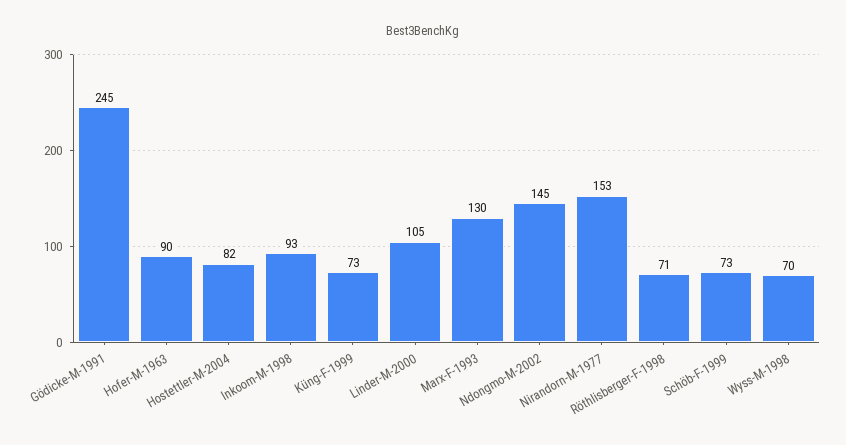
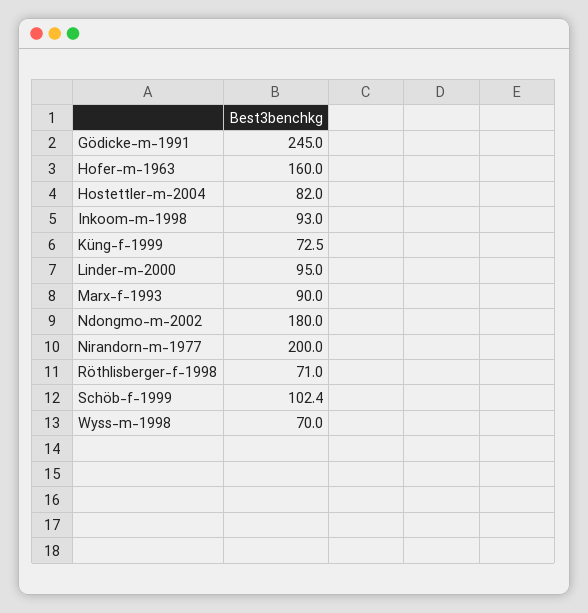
  {
    "Gödicke-M-1991": 245,
-   "Hofer-M-1963": 90,
+   "Hofer-M-1963": 160,
    "Hostettler-M-2004": 82,
    "Inkoom-M-1998": 93,
    "Küng-F-1999": 72.5,
-   "Linder-M-2000": 105,
+   "Linder-M-2000": 95,
-   "Marx-F-1993": 130,
+   "Marx-F-1993": 90,
-   "Ndongmo-M-2002": 145,
+   "Ndongmo-M-2002": 180,
-   "Nirandorn-M-1977": 153,
+   "Nirandorn-M-1977": 200,
    "Röthlisberger-F-1998": 71,
-   "Schöb-F-1999": 73,
+   "Schöb-F-1999": 102.4,
    "Wyss-M-1998": 70
  }

